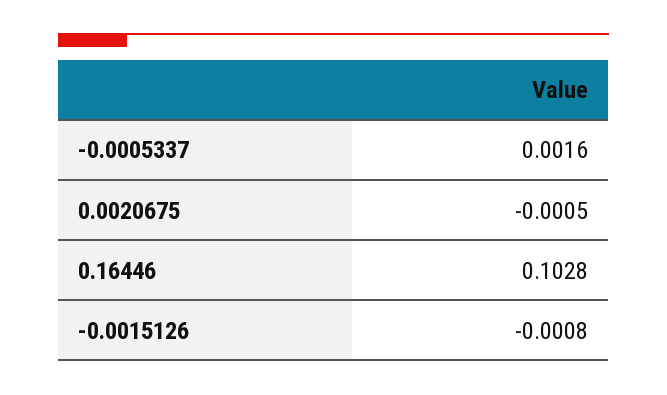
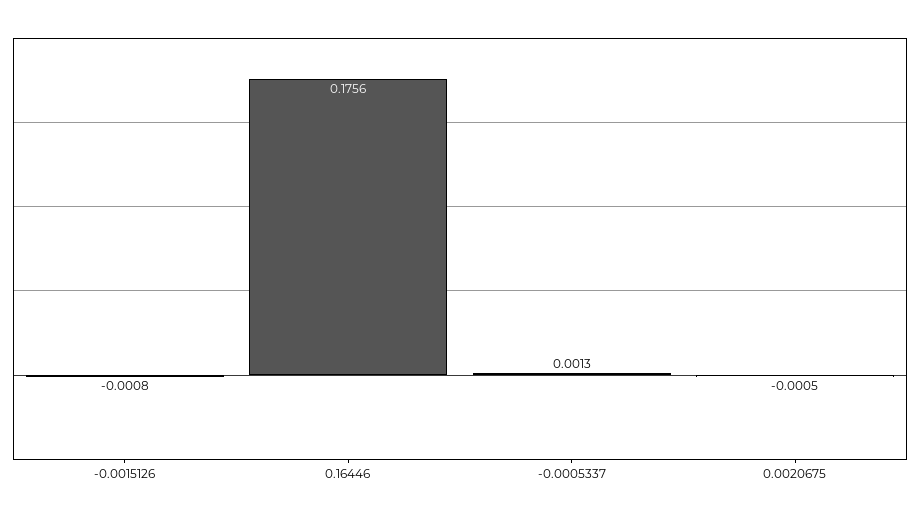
  {
-   "-0.0005337": 0.0016,
+   "-0.0005337": 0.0013,
    "0.0020675": -0.0005,
-   "0.16446": 0.1028,
+   "0.16446": 0.1756,
    "-0.0015126": -0.0008
  }

